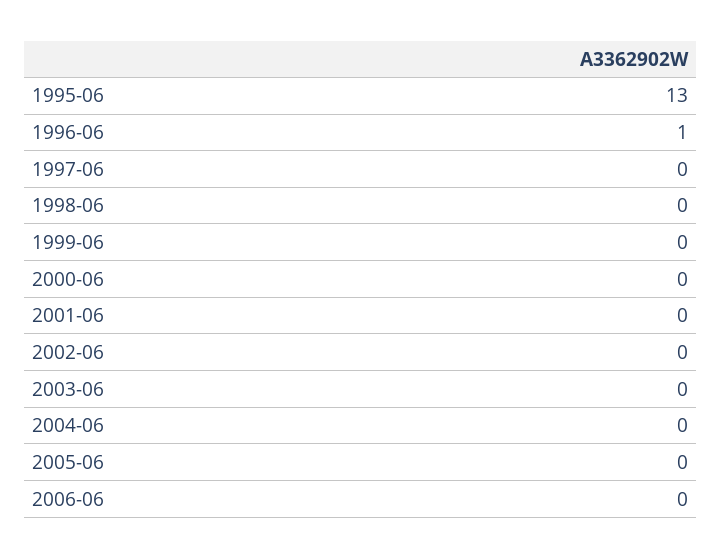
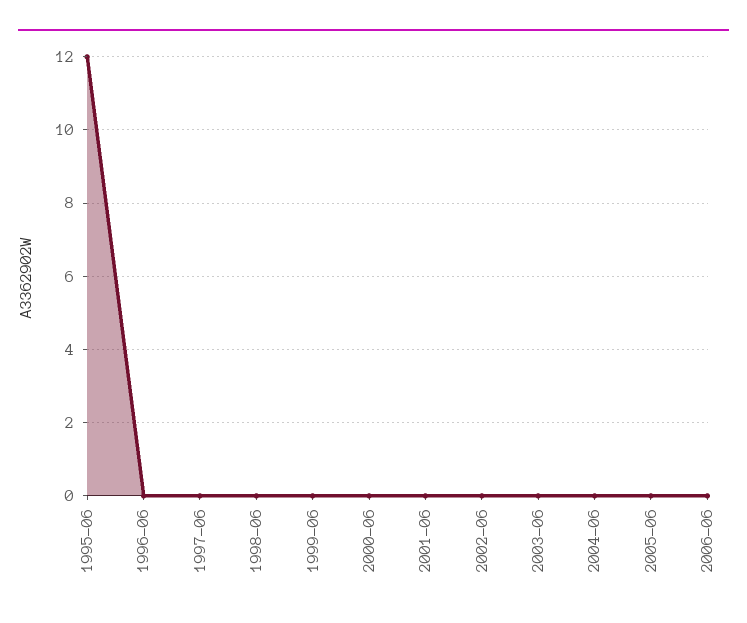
  {
-   "1995-06": 13,
+   "1995-06": 12,
-   "1996-06": 1,
+   "1996-06": 0,
    "1997-06": 0,
    "1998-06": 0,
    "1999-06": 0,
    "2000-06": 0,
    "2001-06": 0,
    "2002-06": 0,
    "2003-06": 0,
    "2004-06": 0,
    "2005-06": 0,
    "2006-06": 0
  }

